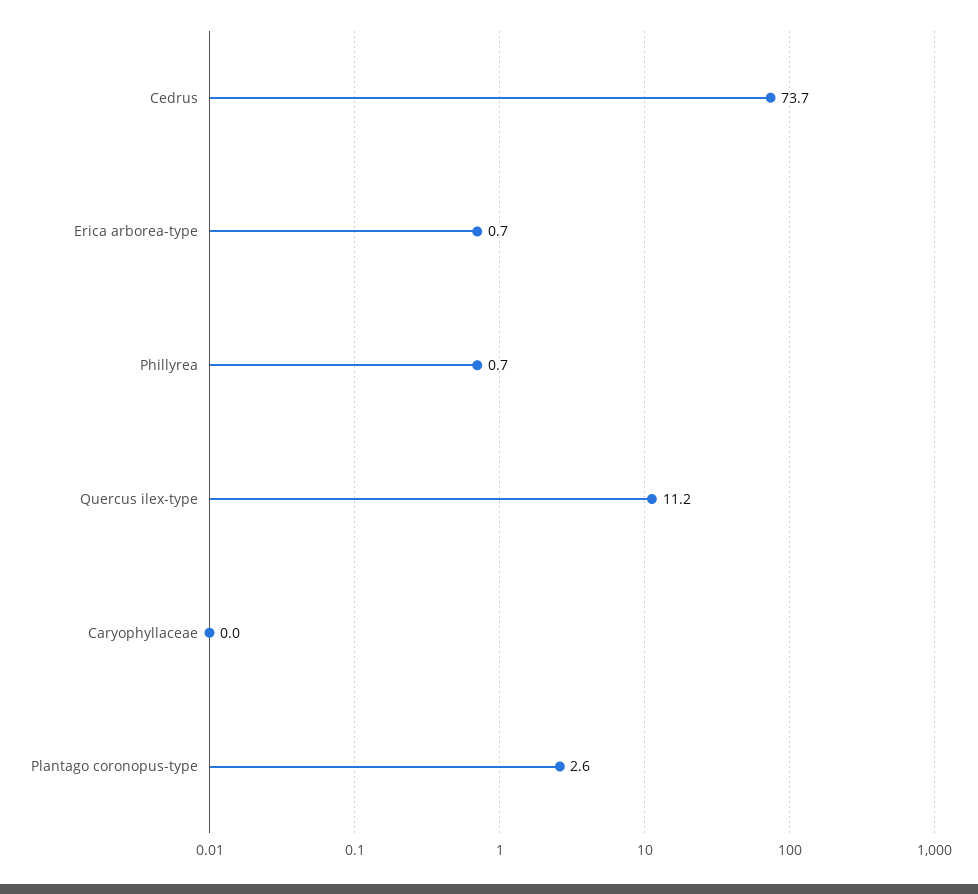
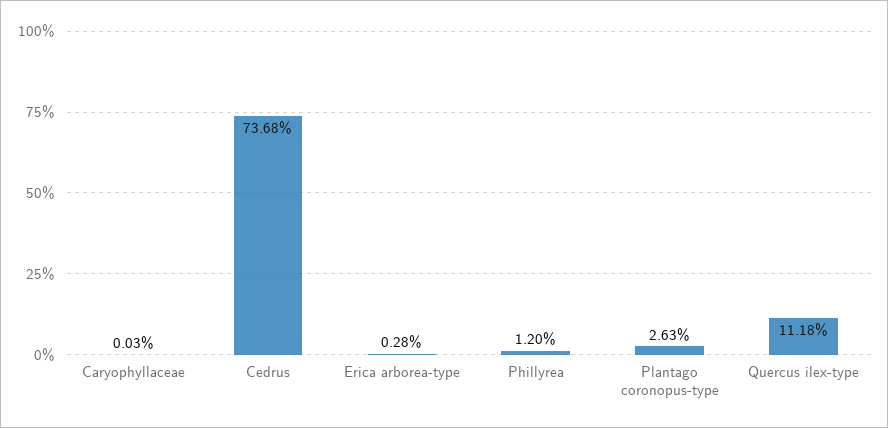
  {
    "Cedrus": 73.68,
-   "Erica arborea-type": 0.7,
+   "Erica arborea-type": 0.28,
-   "Phillyrea": 0.7,
+   "Phillyrea": 1.2,
    "Quercus ilex-type": 11.18,
    "Caryophyllaceae": 0.03,
    "Plantago coronopus-type": 2.63
  }

